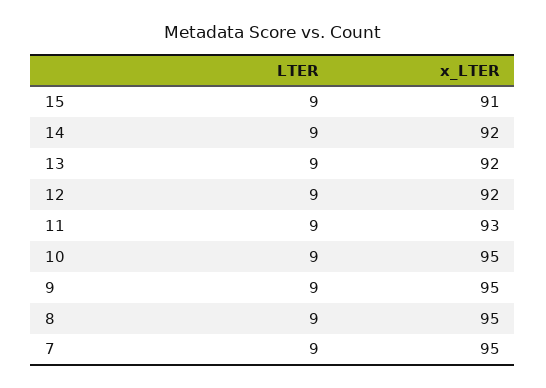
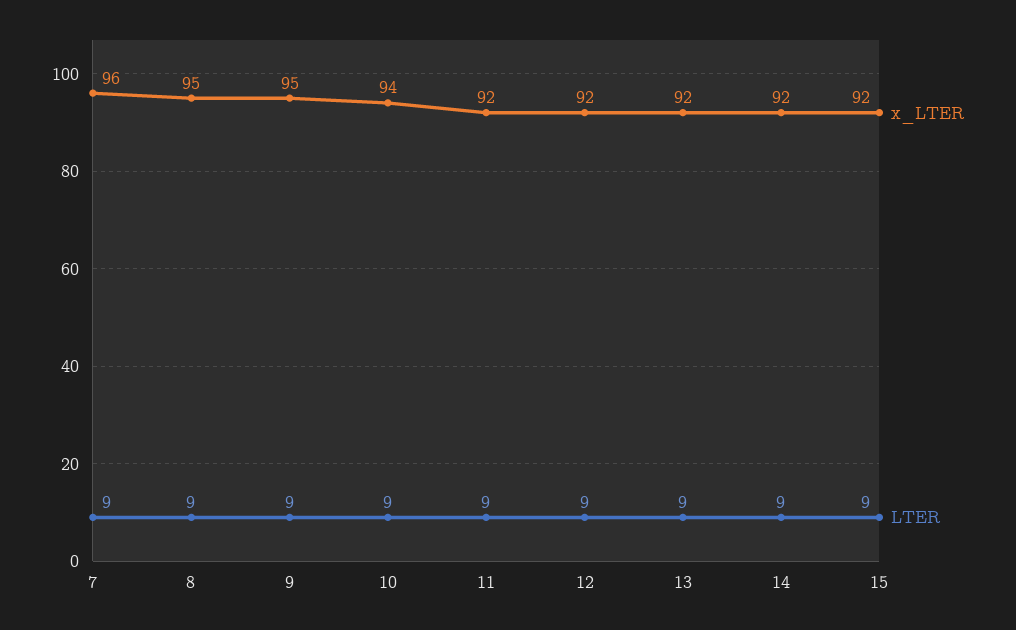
  {
    "LTER": {
      "15": 9,
      "14": 9,
      "13": 9,
      "12": 9,
      "11": 9,
      "10": 9,
      "9": 9,
      "8": 9,
      "7": 9
    },
    "x_LTER": {
-     "15": 91,
+     "15": 92,
      "14": 92,
      "13": 92,
      "12": 92,
-     "11": 93,
+     "11": 92,
-     "10": 95,
+     "10": 94,
      "9": 95,
      "8": 95,
-     "7": 95
+     "7": 96
    }
  }

